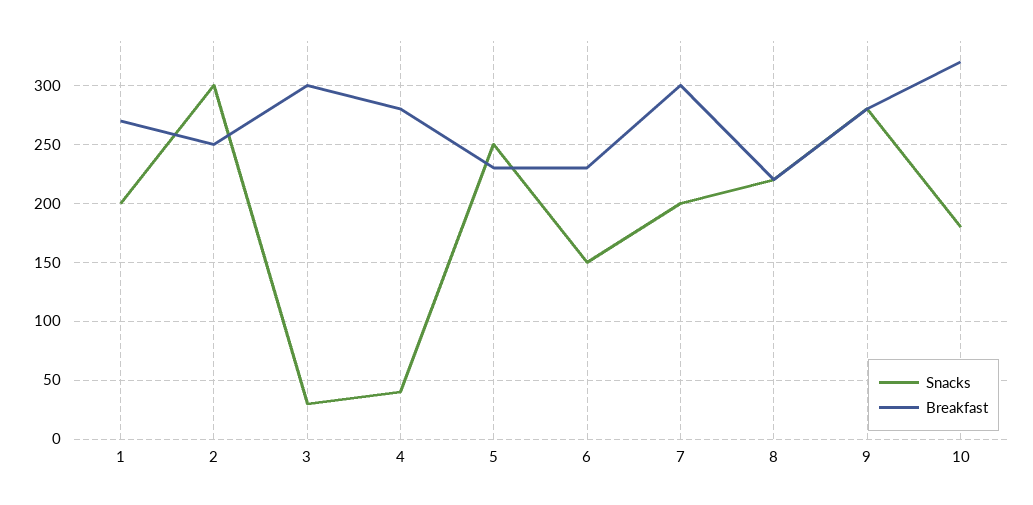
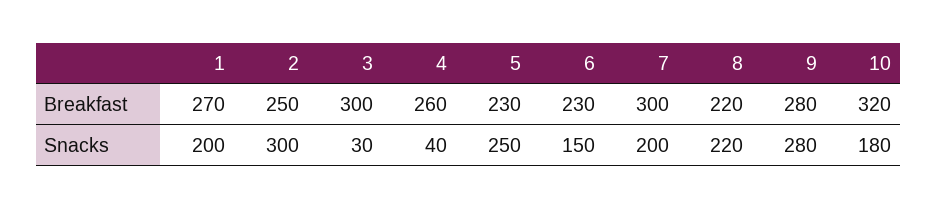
  {
    "Snacks": {
      "1": 200,
      "2": 300,
      "3": 30,
      "4": 40,
      "5": 250,
      "6": 150,
      "7": 200,
      "8": 220,
      "9": 280,
      "10": 180
    },
    "Breakfast": {
      "1": 270,
      "2": 250,
      "3": 300,
-     "4": 280,
+     "4": 260,
      "5": 230,
      "6": 230,
      "7": 300,
      "8": 220,
      "9": 280,
      "10": 320
    }
  }

